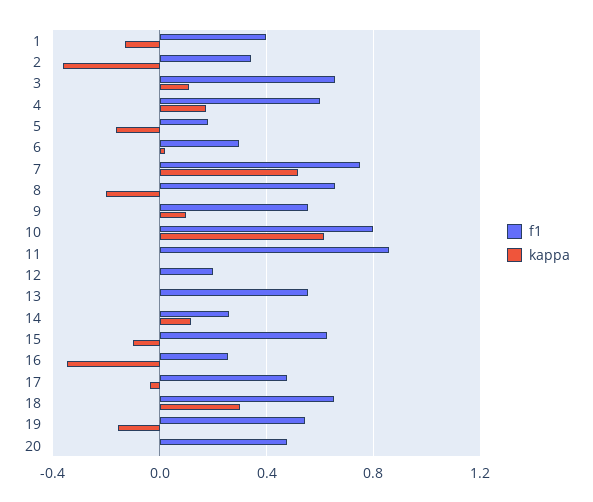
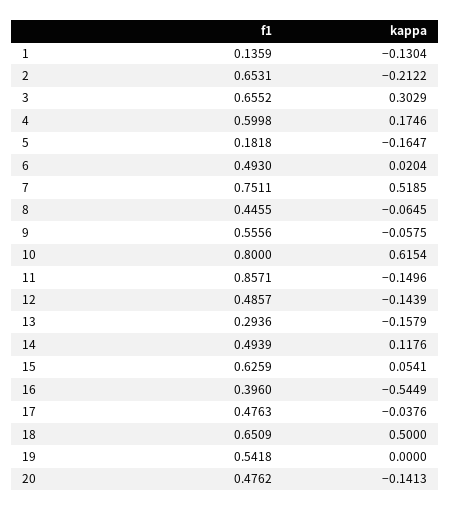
  {
    "f1": {
-     "1": 0.4,
+     "1": 0.1359,
-     "2": 0.35,
+     "2": 0.6531,
      "3": 0.6552,
      "4": 0.5998,
      "5": 0.1818,
-     "6": 0.3,
+     "6": 0.493,
      "7": 0.7511,
-     "8": 0.65,
+     "8": 0.4455,
      "9": 0.5556,
      "10": 0.8,
      "11": 0.8571,
-     "12": 0.2,
+     "12": 0.4857,
-     "13": 0.55,
+     "13": 0.2936,
-     "14": 0.25,
+     "14": 0.4939,
      "15": 0.6259,
-     "16": 0.25,
+     "16": 0.396,
      "17": 0.4763,
      "18": 0.6509,
      "19": 0.5418,
      "20": 0.4762
    },
    "kappa": {
      "1": -0.1304,
-     "2": -0.35,
+     "2": -0.2122,
-     "3": 0.1,
+     "3": 0.3029,
      "4": 0.1746,
      "5": -0.1647,
      "6": 0.0204,
      "7": 0.5185,
-     "8": -0.2,
+     "8": -0.0645,
-     "9": 0.1,
+     "9": -0.0575,
      "10": 0.6154,
-     "11": 0,
+     "11": -0.1496,
-     "12": 0,
+     "12": -0.1439,
-     "13": 0,
+     "13": -0.1579,
      "14": 0.1176,
-     "15": -0.1,
+     "15": 0.0541,
-     "16": -0.35,
+     "16": -0.5449,
      "17": -0.0376,
-     "18": 0.3,
+     "18": 0.5,
-     "19": -0.15,
+     "19": 0,
-     "20": 0
+     "20": -0.1413
    }
  }

